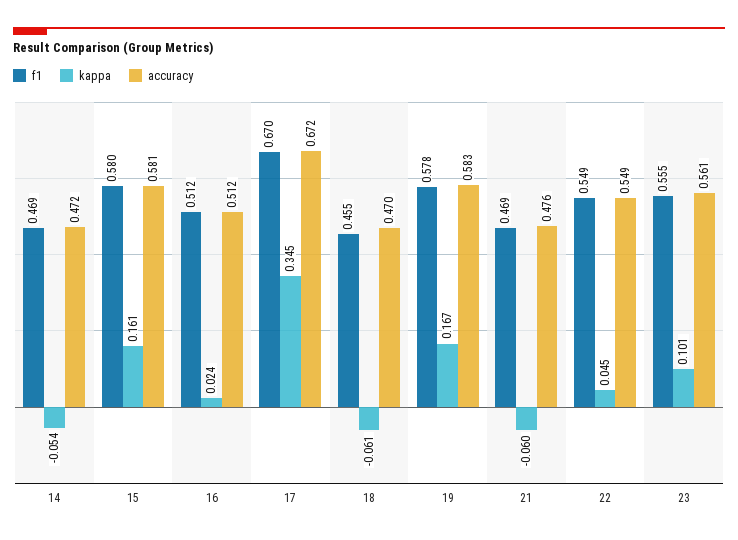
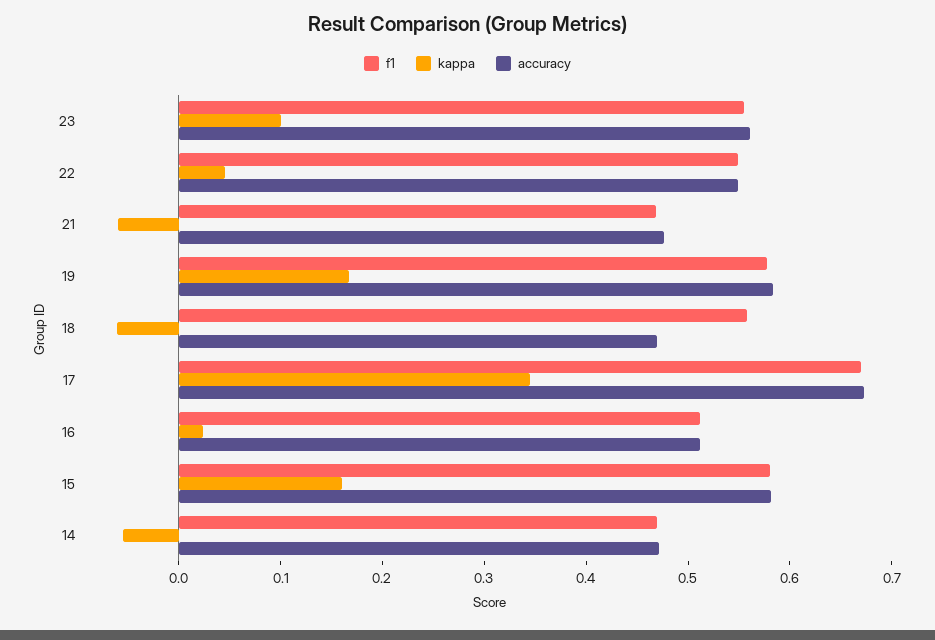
  {
    "f1": {
      "14": 0.469,
      "15": 0.58,
      "16": 0.512,
      "17": 0.67,
-     "18": 0.455,
+     "18": 0.56,
      "19": 0.578,
      "21": 0.469,
      "22": 0.549,
      "23": 0.555
    },
    "kappa": {
      "14": -0.054,
      "15": 0.161,
      "16": 0.024,
      "17": 0.345,
      "18": -0.061,
      "19": 0.167,
      "21": -0.06,
      "22": 0.045,
      "23": 0.101
    },
    "accuracy": {
      "14": 0.472,
      "15": 0.581,
      "16": 0.512,
      "17": 0.672,
      "18": 0.47,
      "19": 0.583,
      "21": 0.476,
      "22": 0.549,
      "23": 0.561
    }
  }

